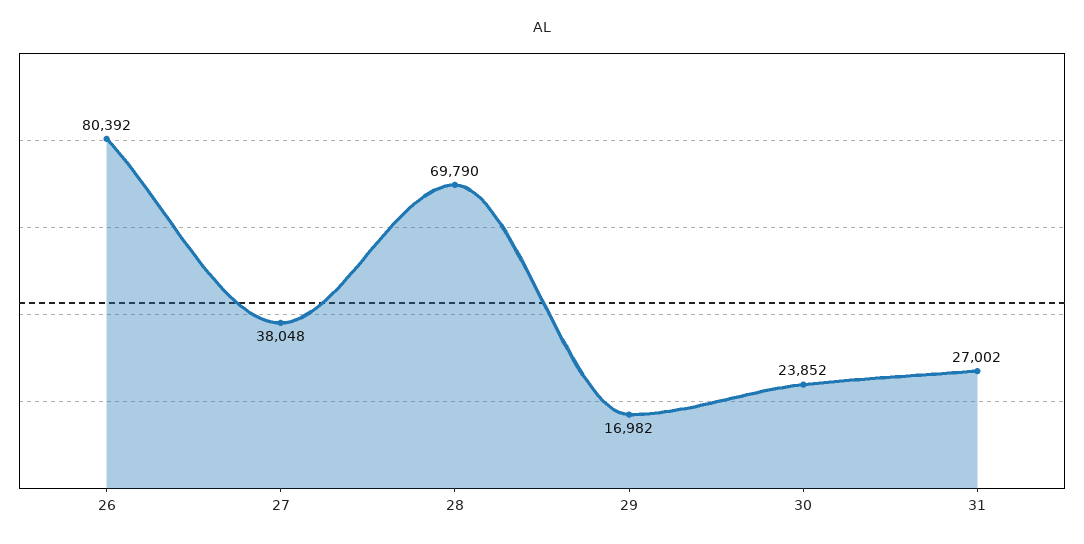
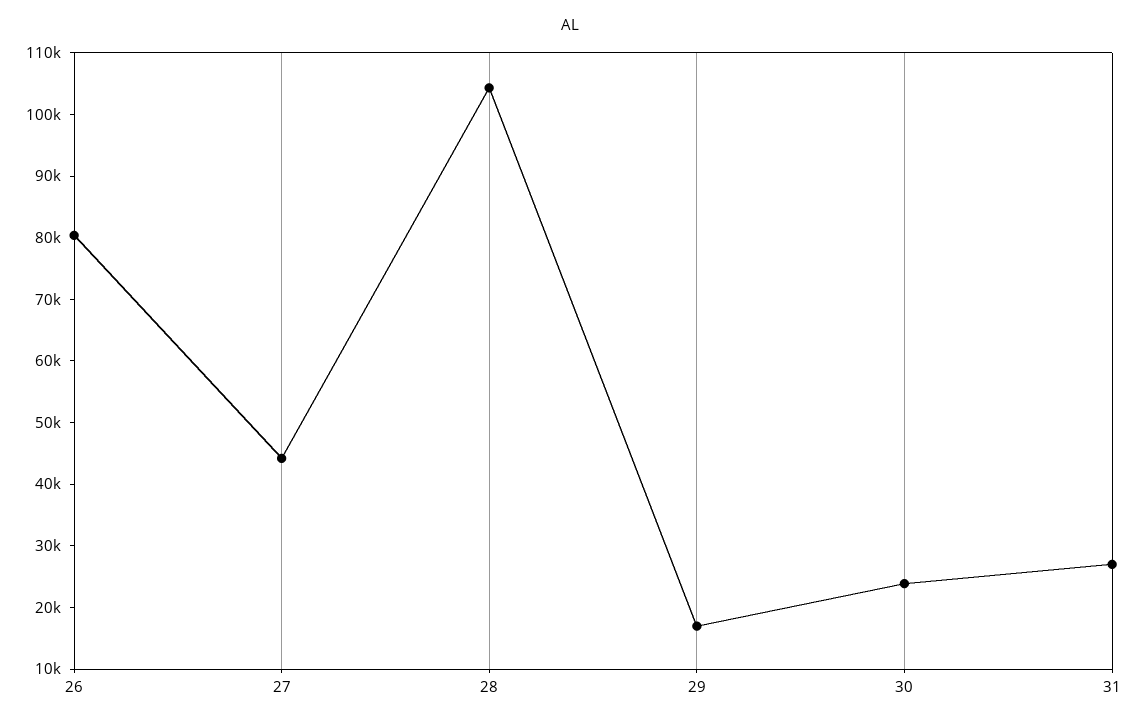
  {
    "26": 80392,
-   "27": 38048,
+   "27": 44000,
-   "28": 69790,
+   "28": 104000,
    "29": 16982,
    "30": 23852,
    "31": 27002
  }

